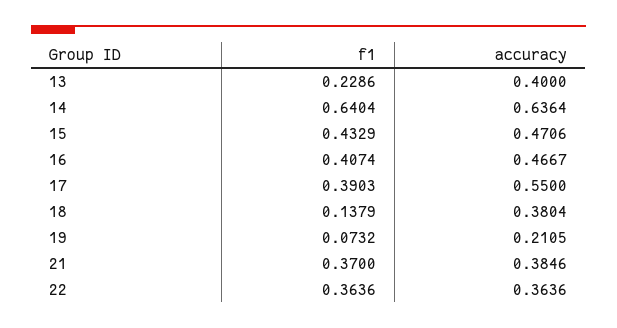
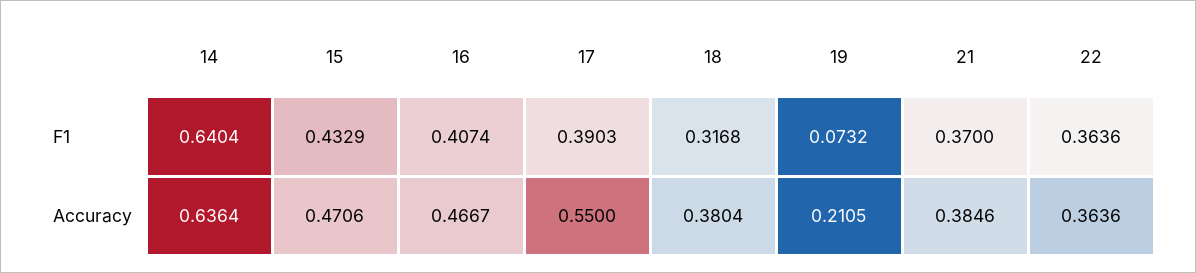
  {
    "f1": {
-     "13": 0.2286,
      "14": 0.6404,
      "15": 0.4329,
      "16": 0.4074,
      "17": 0.3903,
-     "18": 0.1379,
+     "18": 0.3168,
      "19": 0.0732,
      "21": 0.37,
      "22": 0.3636
    },
    "accuracy": {
-     "13": 0.4,
      "14": 0.6364,
      "15": 0.4706,
      "16": 0.4667,
      "17": 0.55,
      "18": 0.3804,
      "19": 0.2105,
      "21": 0.3846,
      "22": 0.3636
    }
  }

